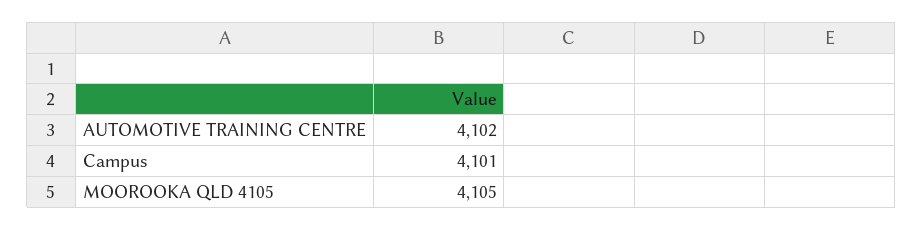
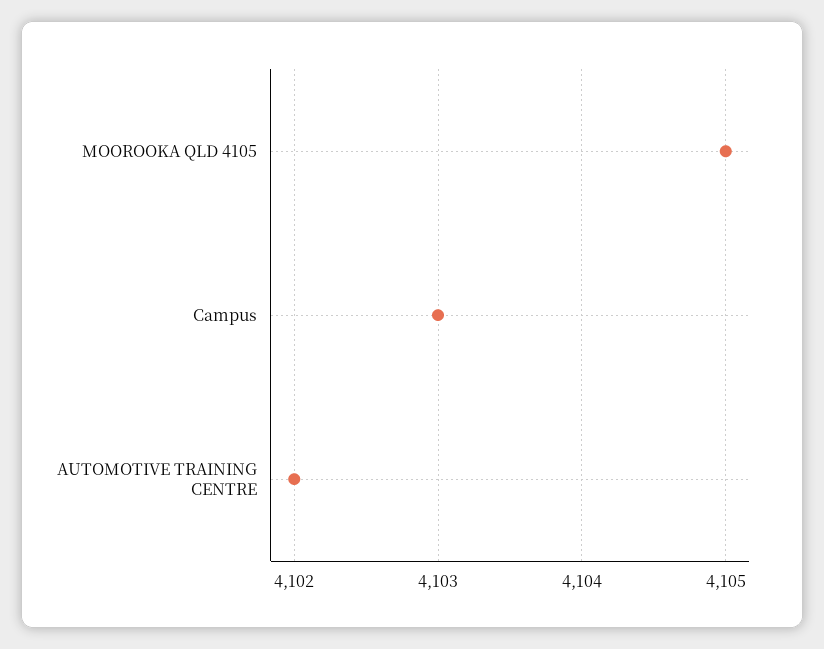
  {
    "AUTOMOTIVE TRAINING CENTRE": 4102,
-   "Campus": 4101,
+   "Campus": 4103,
    "MOOROOKA QLD 4105": 4105
  }

